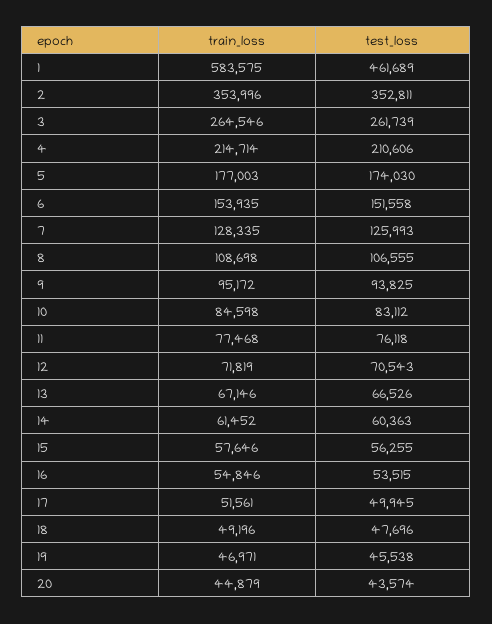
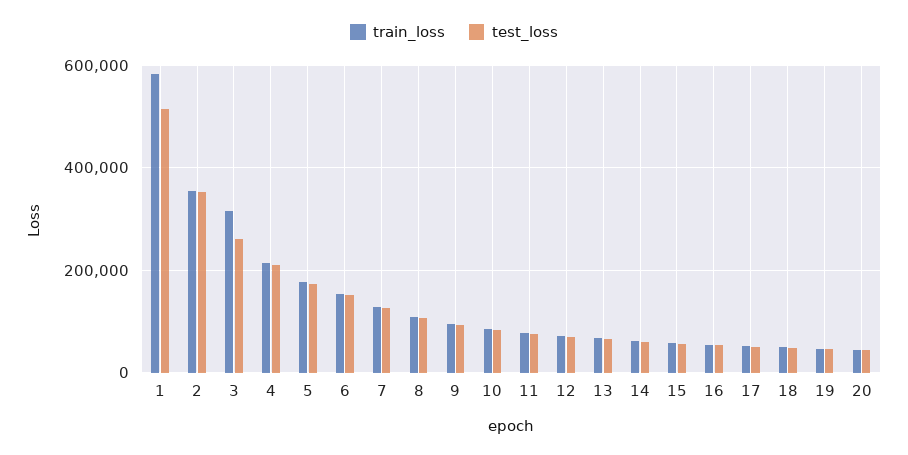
  {
    "train_loss": {
      "1": 583575,
      "2": 353996,
-     "3": 264546,
+     "3": 320000,
      "4": 214714,
      "5": 177003,
      "6": 153935,
      "7": 128335,
      "8": 108698,
      "9": 95172,
      "10": 84598,
      "11": 77468,
      "12": 71819,
      "13": 67146,
      "14": 61452,
      "15": 57646,
      "16": 54846,
      "17": 51561,
      "18": 49196,
      "19": 46971,
      "20": 44879
    },
    "test_loss": {
-     "1": 461689,
+     "1": 520000,
      "2": 352811,
      "3": 261739,
      "4": 210606,
      "5": 174030,
      "6": 151558,
      "7": 125993,
      "8": 106555,
      "9": 93825,
      "10": 83112,
      "11": 76118,
      "12": 70543,
      "13": 66526,
      "14": 60363,
      "15": 56255,
      "16": 53515,
      "17": 49945,
      "18": 47696,
      "19": 45538,
      "20": 43574
    }
  }

